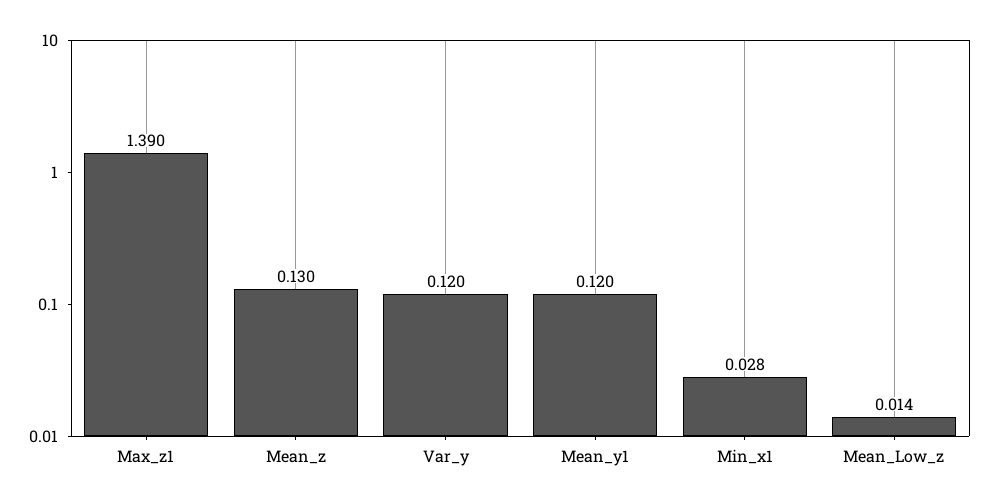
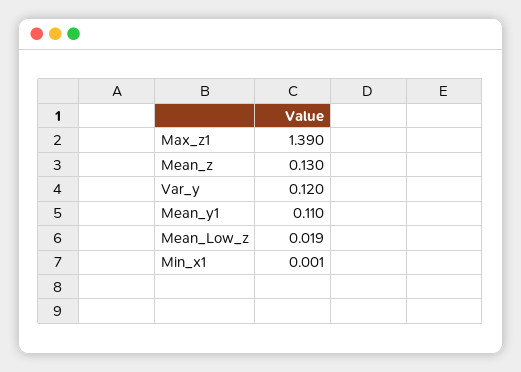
  {
    "Max_z1": 1.39,
    "Mean_z": 0.13,
    "Var_y": 0.12,
-   "Mean_y1": 0.12,
+   "Mean_y1": 0.11,
-   "Min_x1": 0.028,
+   "Min_x1": 0.001,
-   "Mean_Low_z": 0.014
+   "Mean_Low_z": 0.019
  }

